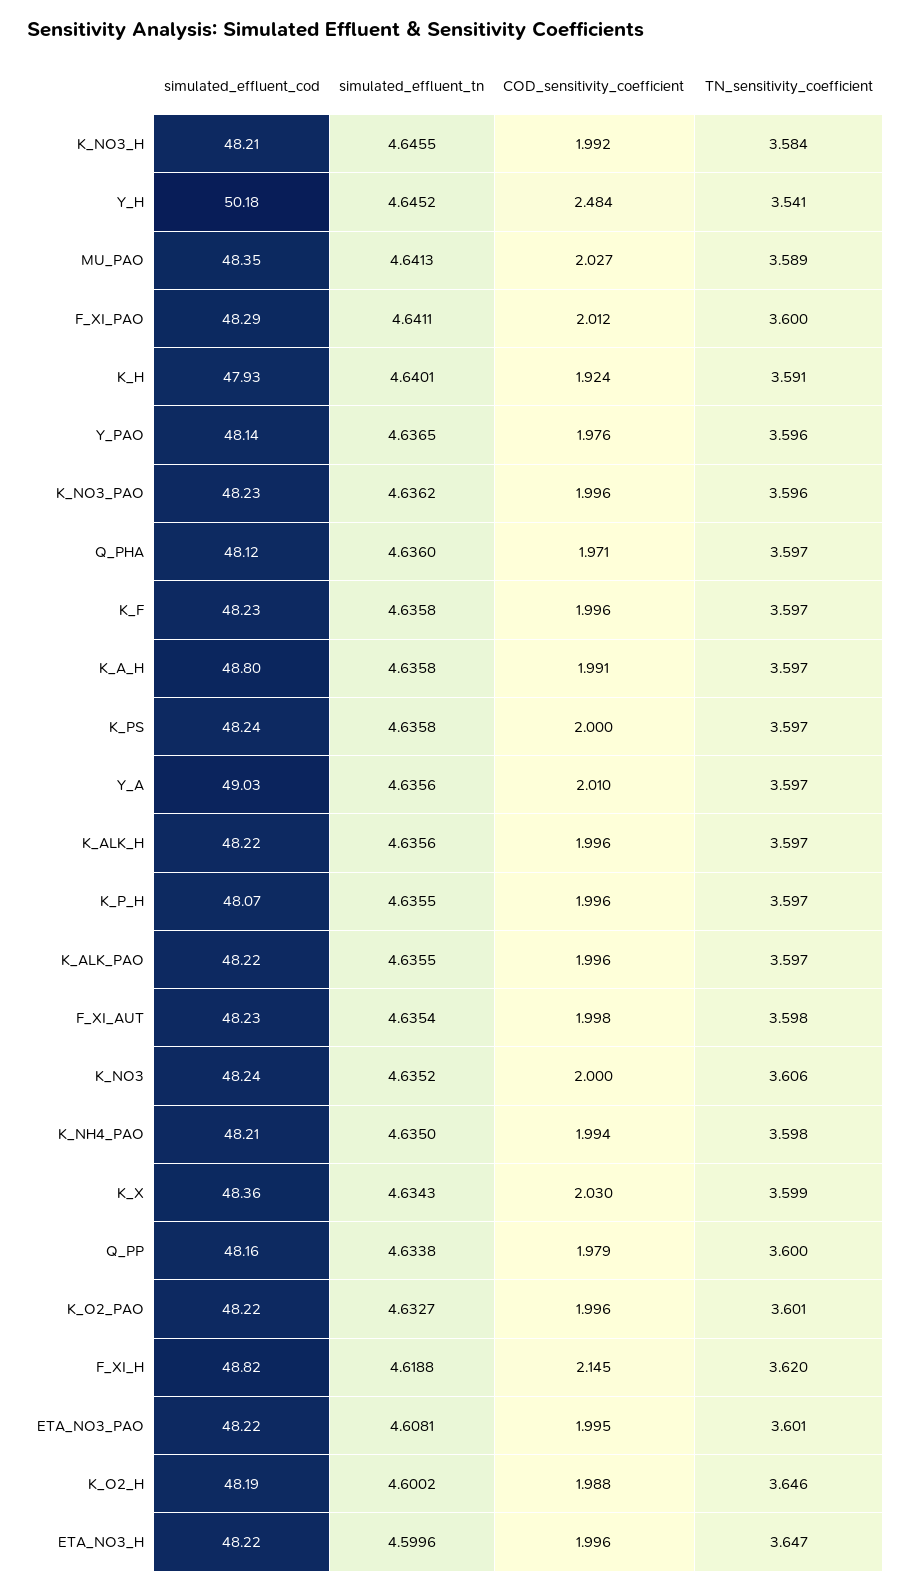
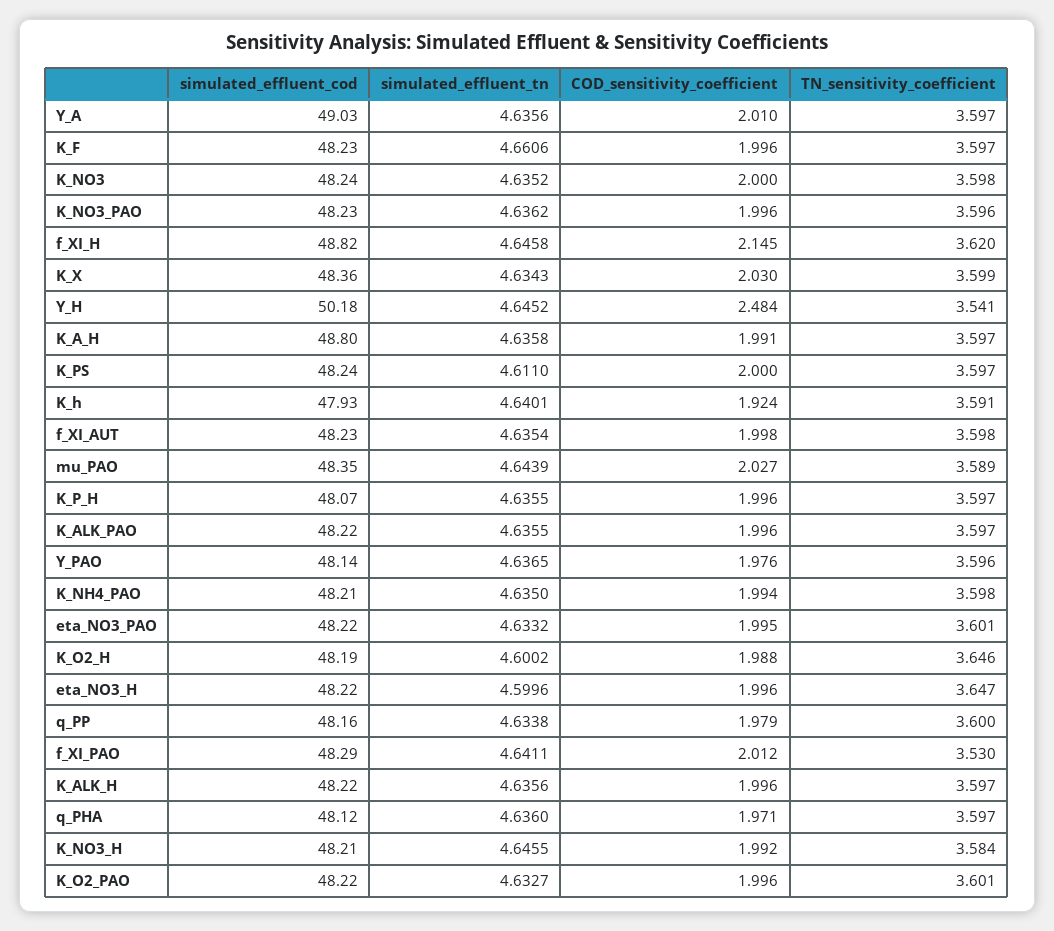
  {
    "simulated_effluent_cod": {
      "K_NO3_H": 48.21,
      "Y_H": 50.18,
      "MU_PAO": 48.35,
      "F_XI_PAO": 48.29,
      "K_H": 47.93,
      "Y_PAO": 48.14,
      "K_NO3_PAO": 48.23,
      "Q_PHA": 48.12,
      "K_F": 48.23,
      "K_A_H": 48.8,
      "K_PS": 48.24,
      "Y_A": 49.03,
      "K_ALK_H": 48.22,
      "K_P_H": 48.07,
      "K_ALK_PAO": 48.22,
      "F_XI_AUT": 48.23,
      "K_NO3": 48.24,
      "K_NH4_PAO": 48.21,
      "K_X": 48.36,
      "Q_PP": 48.16,
      "K_O2_PAO": 48.22,
      "F_XI_H": 48.82,
      "ETA_NO3_PAO": 48.22,
      "K_O2_H": 48.19,
      "ETA_NO3_H": 48.22
    },
    "simulated_effluent_tn": {
      "K_NO3_H": 4.6455,
      "Y_H": 4.6452,
-     "MU_PAO": 4.6413,
+     "MU_PAO": 4.6439,
      "F_XI_PAO": 4.6411,
      "K_H": 4.6401,
      "Y_PAO": 4.6365,
      "K_NO3_PAO": 4.6362,
      "Q_PHA": 4.636,
-     "K_F": 4.6358,
+     "K_F": 4.6606,
      "K_A_H": 4.6358,
-     "K_PS": 4.6358,
+     "K_PS": 4.611,
      "Y_A": 4.6356,
      "K_ALK_H": 4.6356,
      "K_P_H": 4.6355,
      "K_ALK_PAO": 4.6355,
      "F_XI_AUT": 4.6354,
      "K_NO3": 4.6352,
      "K_NH4_PAO": 4.635,
      "K_X": 4.6343,
      "Q_PP": 4.6338,
      "K_O2_PAO": 4.6327,
-     "F_XI_H": 4.6188,
+     "F_XI_H": 4.6458,
-     "ETA_NO3_PAO": 4.6081,
+     "ETA_NO3_PAO": 4.6332,
      "K_O2_H": 4.6002,
      "ETA_NO3_H": 4.5996
    },
    "COD_sensitivity_coefficient": {
      "K_NO3_H": 1.992,
      "Y_H": 2.484,
      "MU_PAO": 2.027,
      "F_XI_PAO": 2.012,
      "K_H": 1.924,
      "Y_PAO": 1.976,
      "K_NO3_PAO": 1.996,
      "Q_PHA": 1.971,
      "K_F": 1.996,
      "K_A_H": 1.991,
      "K_PS": 2,
      "Y_A": 2.01,
      "K_ALK_H": 1.996,
      "K_P_H": 1.996,
      "K_ALK_PAO": 1.996,
      "F_XI_AUT": 1.998,
      "K_NO3": 2,
      "K_NH4_PAO": 1.994,
      "K_X": 2.03,
      "Q_PP": 1.979,
      "K_O2_PAO": 1.996,
      "F_XI_H": 2.145,
      "ETA_NO3_PAO": 1.995,
      "K_O2_H": 1.988,
      "ETA_NO3_H": 1.996
    },
    "TN_sensitivity_coefficient": {
      "K_NO3_H": 3.584,
      "Y_H": 3.541,
      "MU_PAO": 3.589,
-     "F_XI_PAO": 3.6,
+     "F_XI_PAO": 3.53,
      "K_H": 3.591,
      "Y_PAO": 3.596,
      "K_NO3_PAO": 3.596,
      "Q_PHA": 3.597,
      "K_F": 3.597,
      "K_A_H": 3.597,
      "K_PS": 3.597,
      "Y_A": 3.597,
      "K_ALK_H": 3.597,
      "K_P_H": 3.597,
      "K_ALK_PAO": 3.597,
      "F_XI_AUT": 3.598,
-     "K_NO3": 3.606,
+     "K_NO3": 3.598,
      "K_NH4_PAO": 3.598,
      "K_X": 3.599,
      "Q_PP": 3.6,
      "K_O2_PAO": 3.601,
      "F_XI_H": 3.62,
      "ETA_NO3_PAO": 3.601,
      "K_O2_H": 3.646,
      "ETA_NO3_H": 3.647
    }
  }

